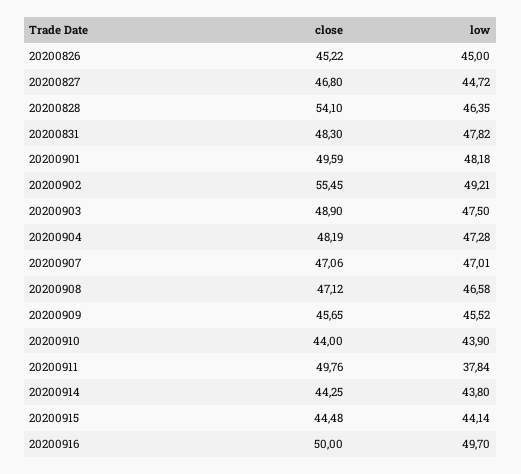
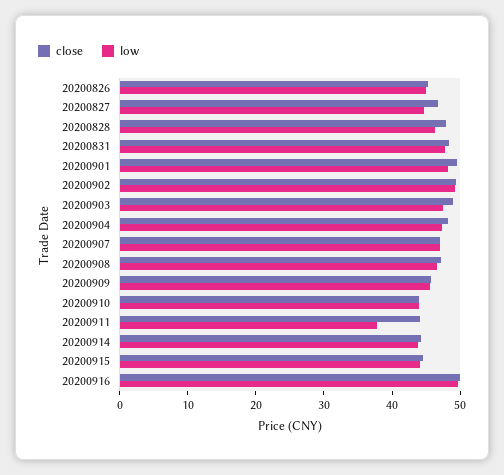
  {
    "close": {
      "20200826": 45.22,
      "20200827": 46.8,
-     "20200828": 54.1,
+     "20200828": 48,
      "20200831": 48.3,
      "20200901": 49.59,
-     "20200902": 55.45,
+     "20200902": 50,
      "20200903": 48.9,
      "20200904": 48.19,
      "20200907": 47.06,
      "20200908": 47.12,
      "20200909": 45.65,
      "20200910": 44,
-     "20200911": 49.76,
+     "20200911": 44,
      "20200914": 44.25,
      "20200915": 44.48,
      "20200916": 50
    },
    "low": {
      "20200826": 45,
      "20200827": 44.72,
      "20200828": 46.35,
      "20200831": 47.82,
      "20200901": 48.18,
      "20200902": 49.21,
      "20200903": 47.5,
      "20200904": 47.28,
      "20200907": 47.01,
      "20200908": 46.58,
      "20200909": 45.52,
      "20200910": 43.9,
      "20200911": 37.84,
      "20200914": 43.8,
      "20200915": 44.14,
      "20200916": 49.7
    }
  }

